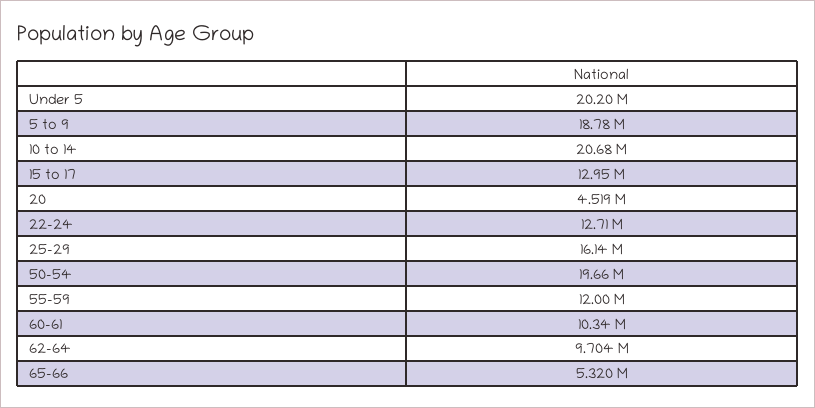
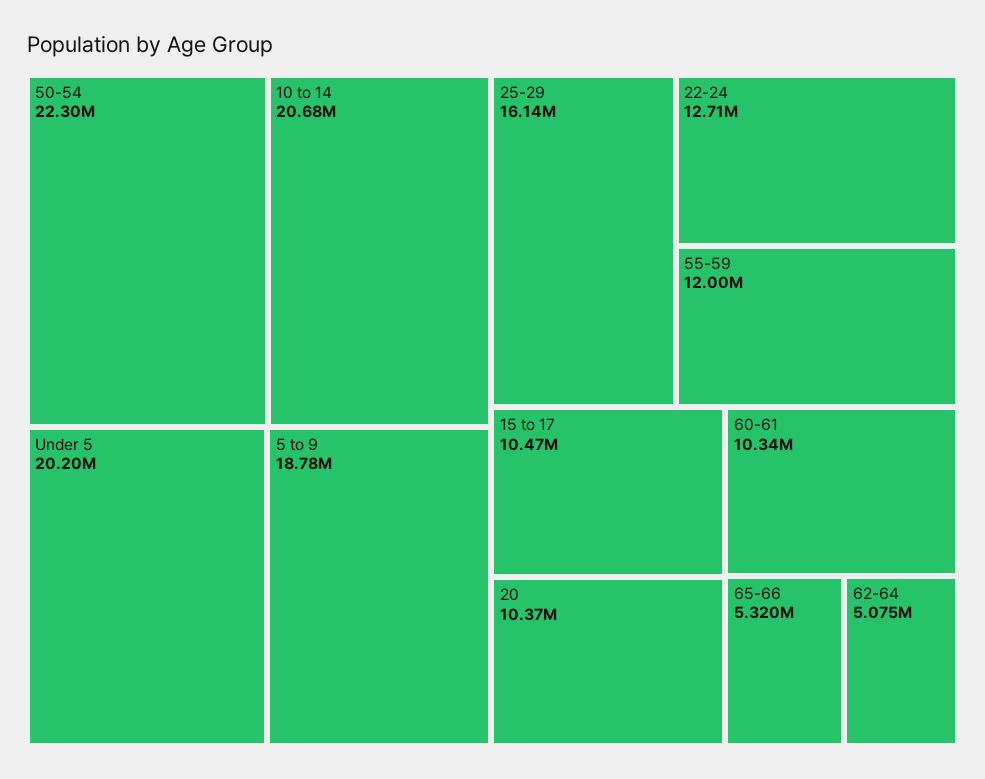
  {
    "Under 5": 20200000,
    "5 to 9": 18780000,
    "10 to 14": 20680000,
-   "15 to 17": 12950000,
+   "15 to 17": 10470000,
-   "20": 4519000,
+   "20": 10370000,
    "22-24": 12710000,
    "25-29": 16140000,
-   "50-54": 19660000,
+   "50-54": 22300000,
    "55-59": 12000000,
    "60-61": 10340000,
-   "62-64": 9704000,
+   "62-64": 5075000,
    "65-66": 5320000
  }

